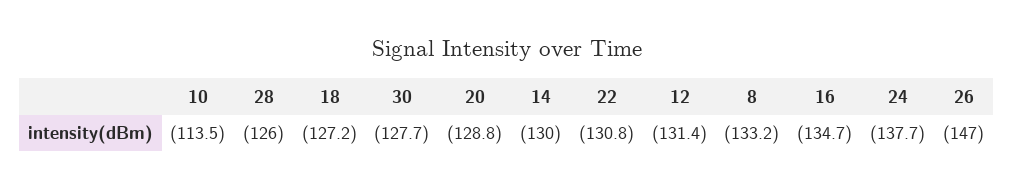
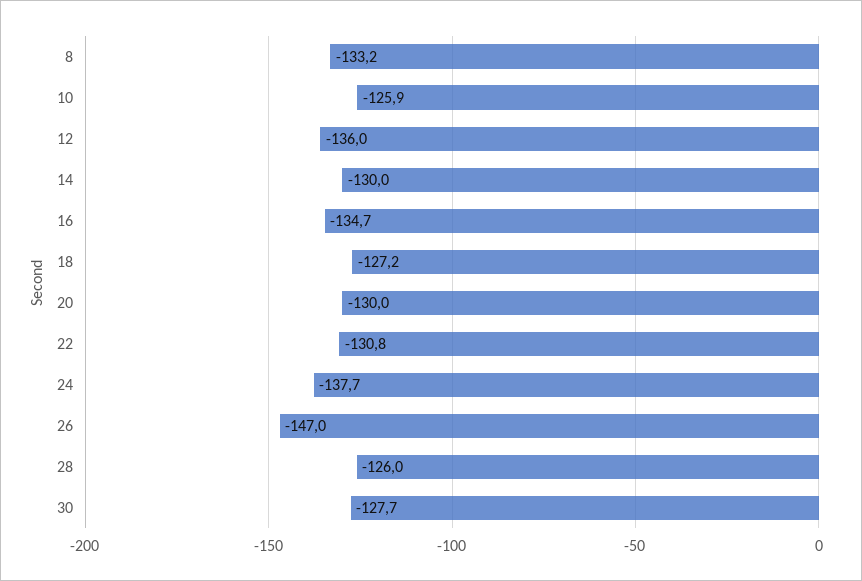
  {
-   "10": -113.5,
+   "10": -125.9,
    "28": -126,
    "18": -127.2,
    "30": -127.7,
-   "20": -128.8,
+   "20": -130,
    "14": -130,
    "22": -130.8,
-   "12": -131.4,
+   "12": -136,
    "8": -133.2,
    "16": -134.7,
    "24": -137.7,
    "26": -147
  }

